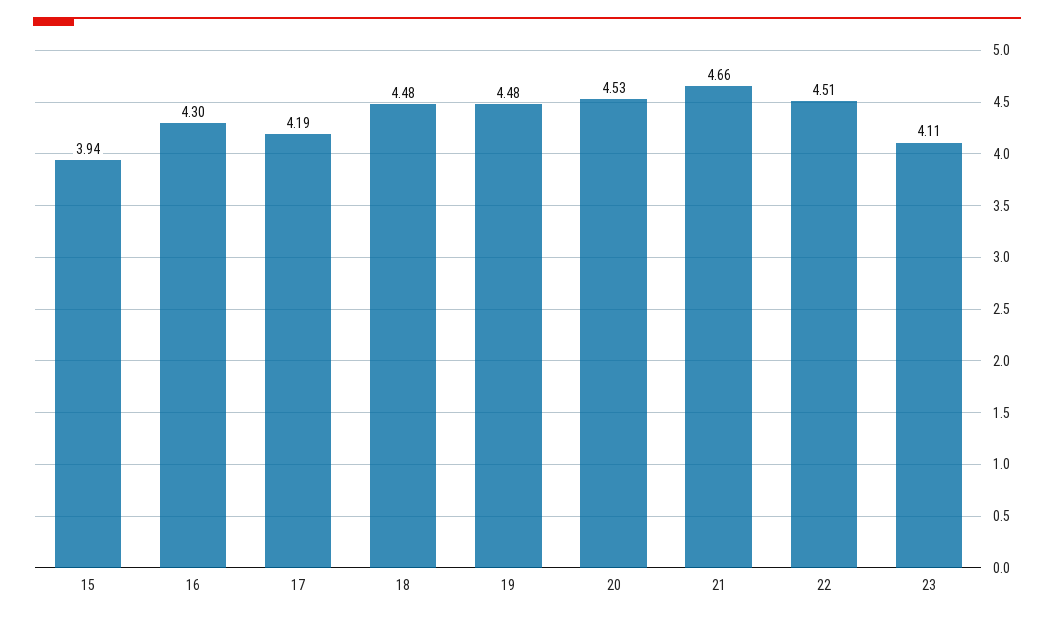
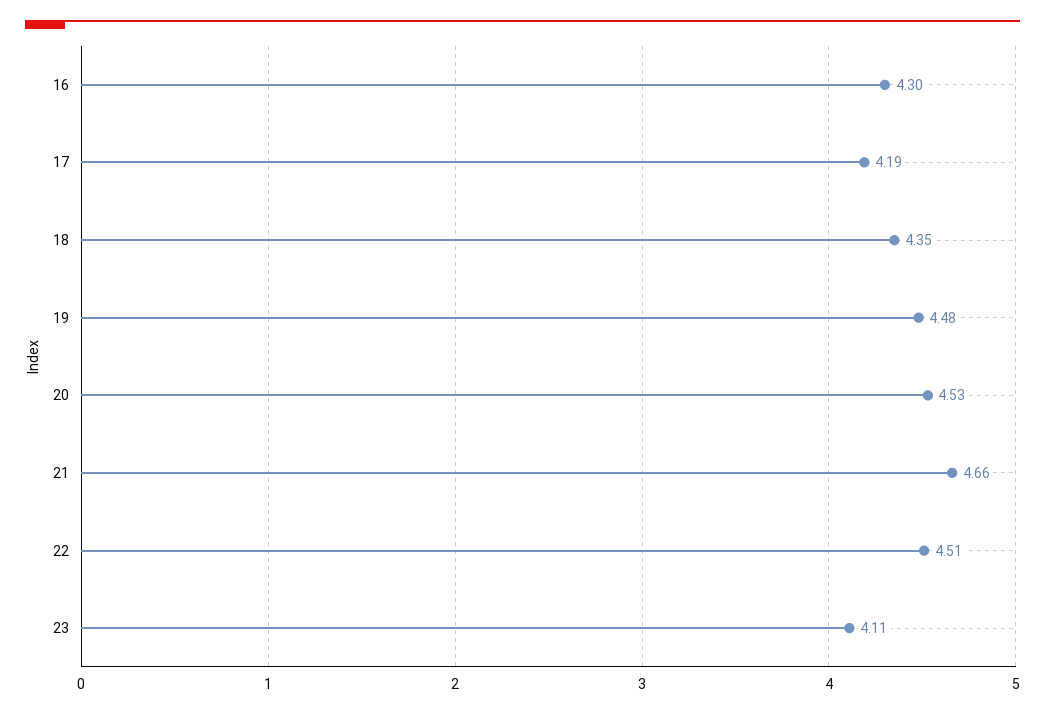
  {
-   "15": 3.94,
    "16": 4.3,
    "17": 4.19,
-   "18": 4.48,
+   "18": 4.35,
    "19": 4.48,
    "20": 4.53,
    "21": 4.66,
    "22": 4.51,
    "23": 4.11
  }

